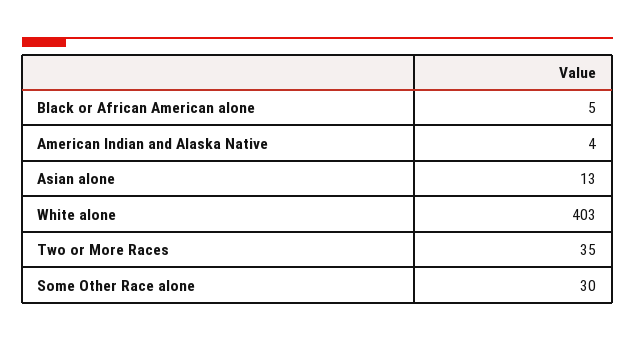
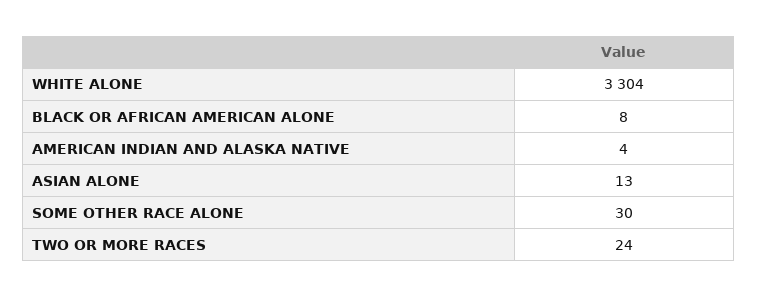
  {
-   "Black or African American alone": 5,
+   "Black or African American alone": 8,
    "American Indian and Alaska Native": 4,
    "Asian alone": 13,
-   "White alone": 403,
+   "White alone": 3304,
-   "Two or More Races": 35,
+   "Two or More Races": 24,
    "Some Other Race alone": 30
  }

